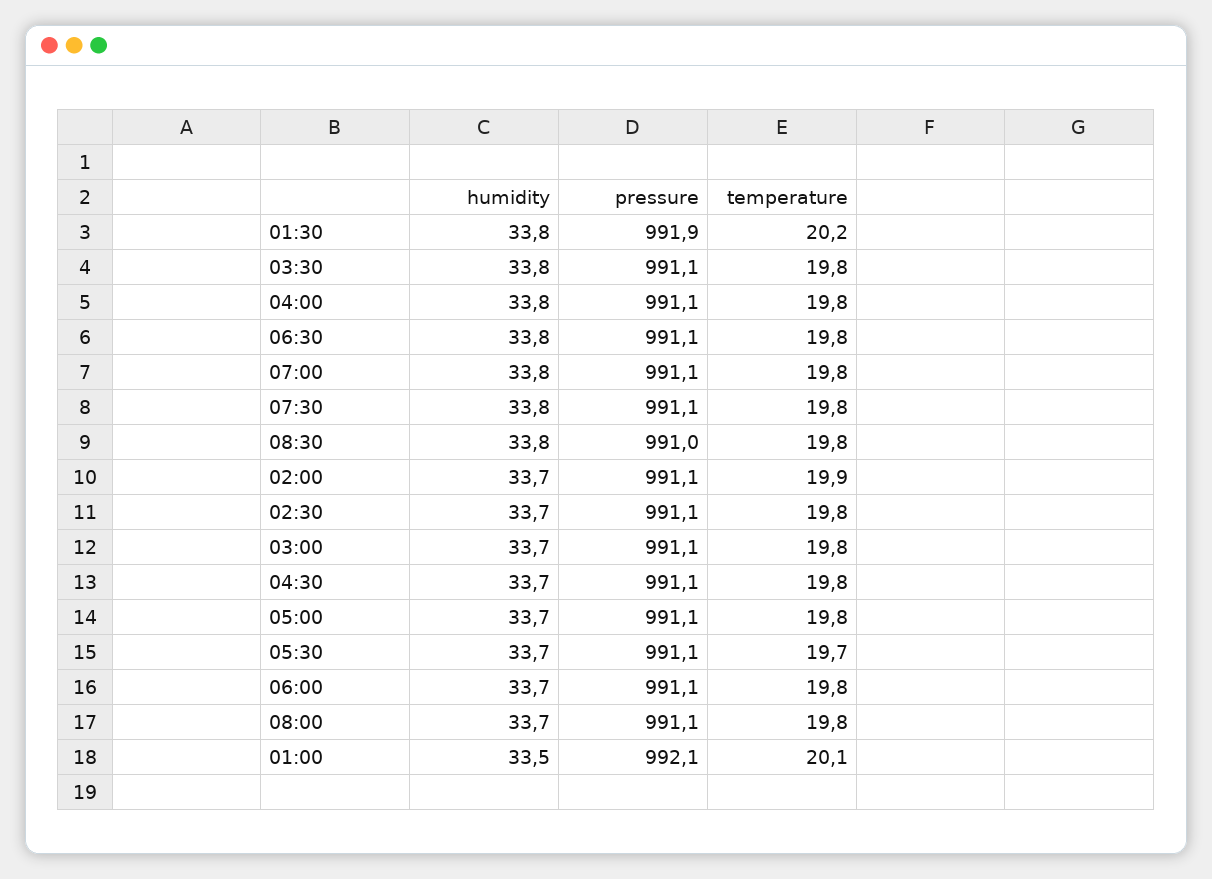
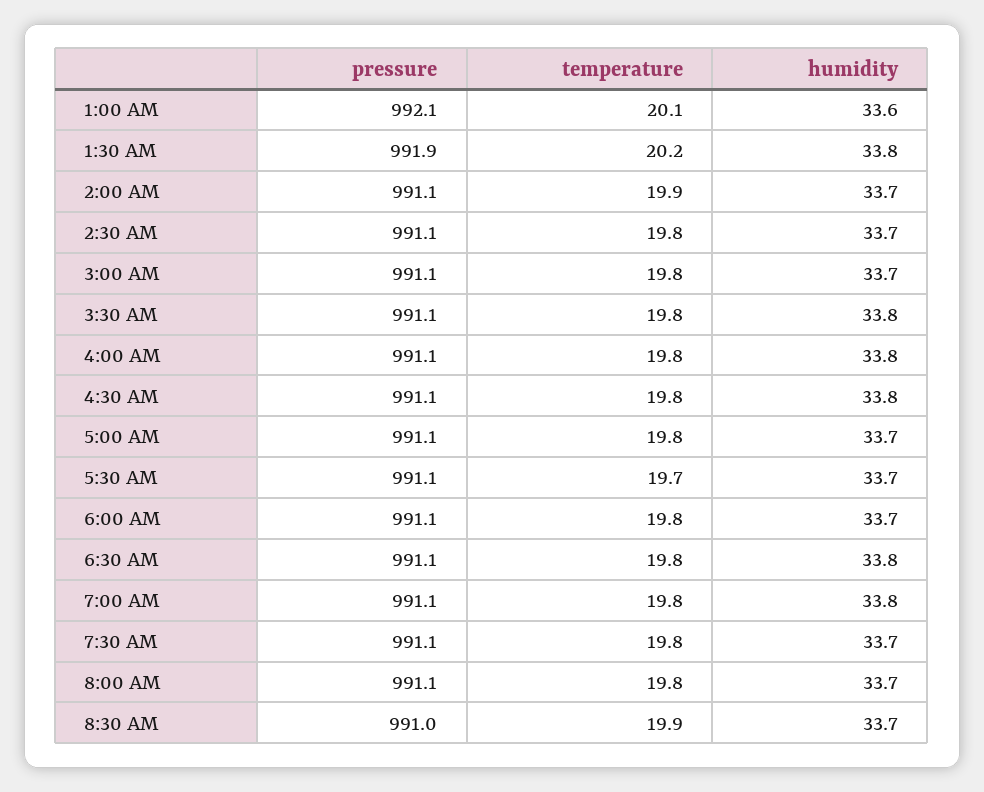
  {
    "humidity": {
      "01:30": 33.8,
      "03:30": 33.8,
      "04:00": 33.8,
      "06:30": 33.8,
      "07:00": 33.8,
-     "07:30": 33.8,
+     "07:30": 33.7,
-     "08:30": 33.8,
+     "08:30": 33.7,
      "02:00": 33.7,
      "02:30": 33.7,
      "03:00": 33.7,
-     "04:30": 33.7,
+     "04:30": 33.8,
      "05:00": 33.7,
      "05:30": 33.7,
      "06:00": 33.7,
      "08:00": 33.7,
-     "01:00": 33.5
+     "01:00": 33.6
    },
    "pressure": {
      "01:30": 991.9,
      "03:30": 991.1,
      "04:00": 991.1,
      "06:30": 991.1,
      "07:00": 991.1,
      "07:30": 991.1,
      "08:30": 991,
      "02:00": 991.1,
      "02:30": 991.1,
      "03:00": 991.1,
      "04:30": 991.1,
      "05:00": 991.1,
      "05:30": 991.1,
      "06:00": 991.1,
      "08:00": 991.1,
      "01:00": 992.1
    },
    "temperature": {
      "01:30": 20.2,
      "03:30": 19.8,
      "04:00": 19.8,
      "06:30": 19.8,
      "07:00": 19.8,
      "07:30": 19.8,
-     "08:30": 19.8,
+     "08:30": 19.9,
      "02:00": 19.9,
      "02:30": 19.8,
      "03:00": 19.8,
      "04:30": 19.8,
      "05:00": 19.8,
      "05:30": 19.7,
      "06:00": 19.8,
      "08:00": 19.8,
      "01:00": 20.1
    }
  }

